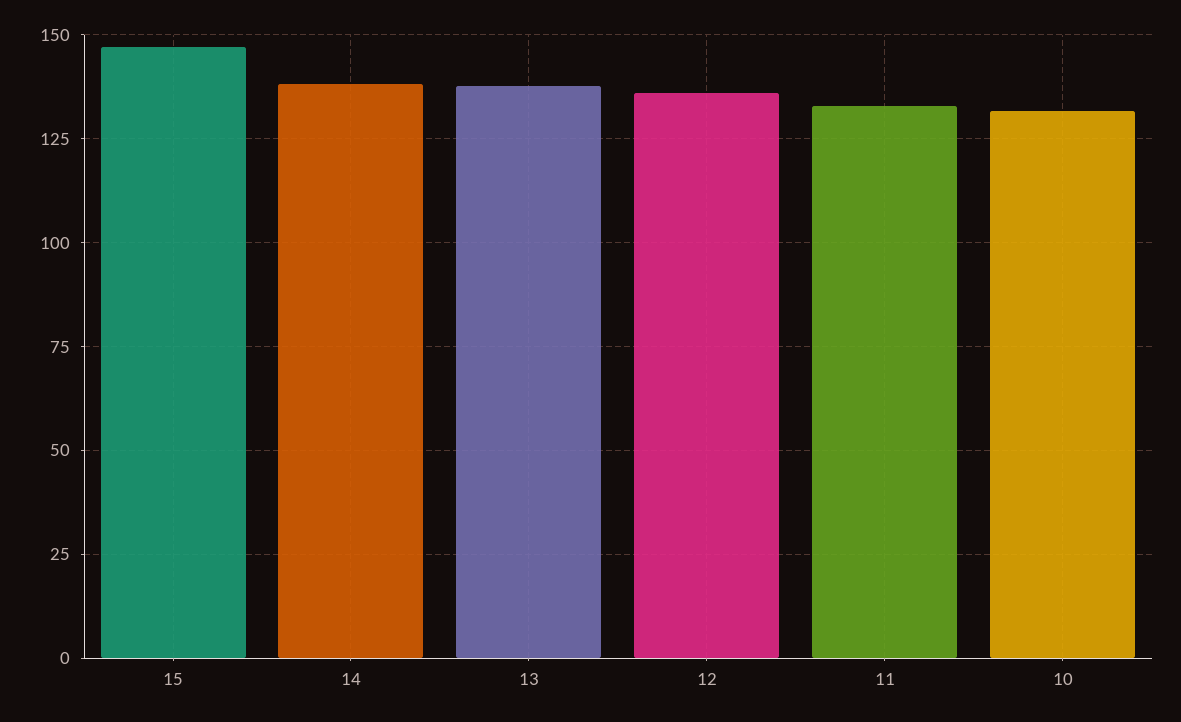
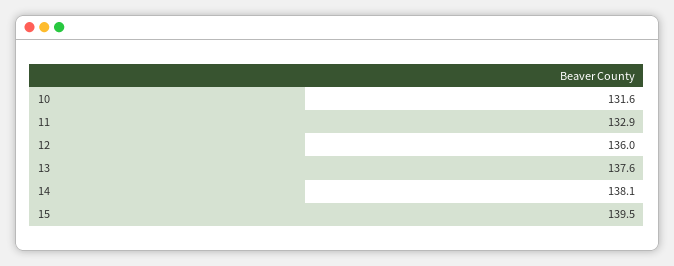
  {
-   "15": 147.5,
+   "15": 139.5,
    "14": 138.1,
    "13": 137.6,
    "12": 136,
    "11": 132.9,
    "10": 131.6
  }

